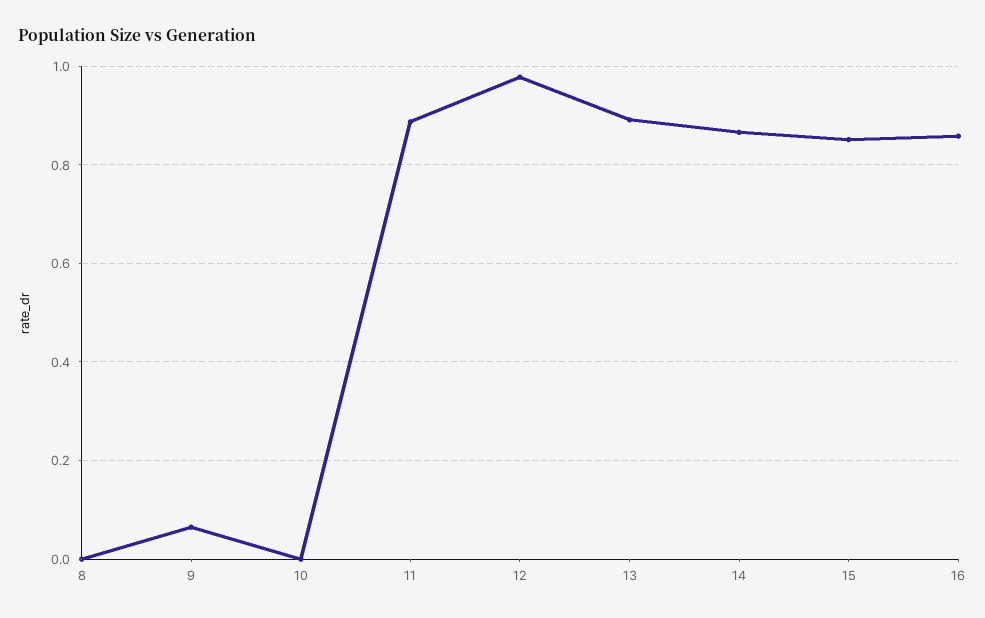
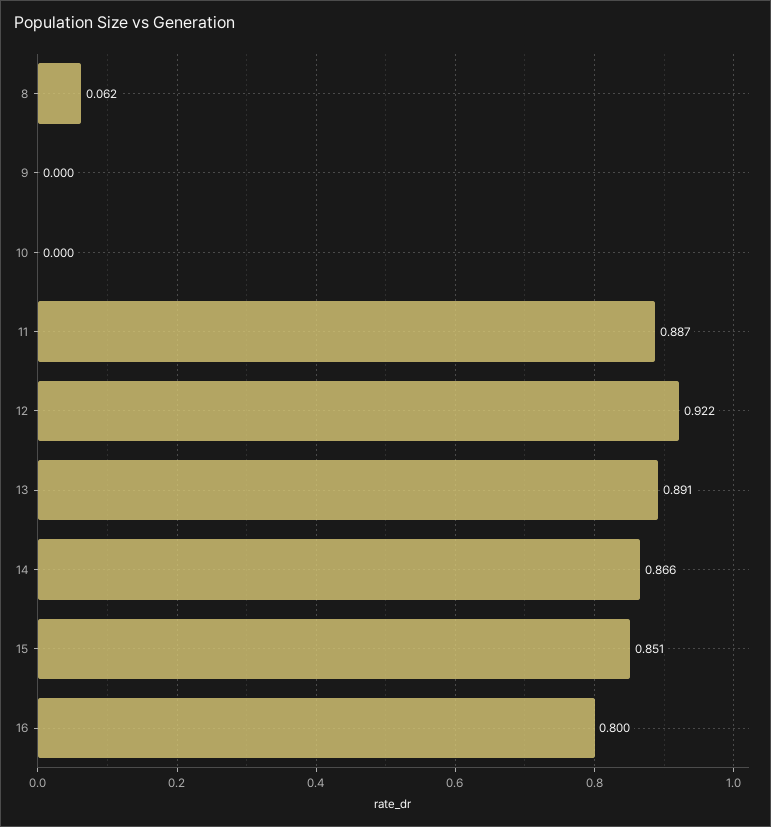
  {
-   "8": 0,
+   "8": 0.062,
-   "9": 0.06,
+   "9": 0,
    "10": 0,
    "11": 0.887,
-   "12": 0.98,
+   "12": 0.922,
    "13": 0.891,
    "14": 0.866,
    "15": 0.851,
-   "16": 0.86
+   "16": 0.8
  }

